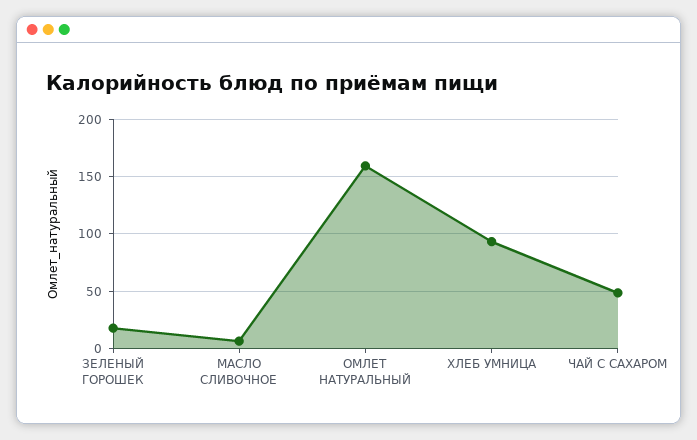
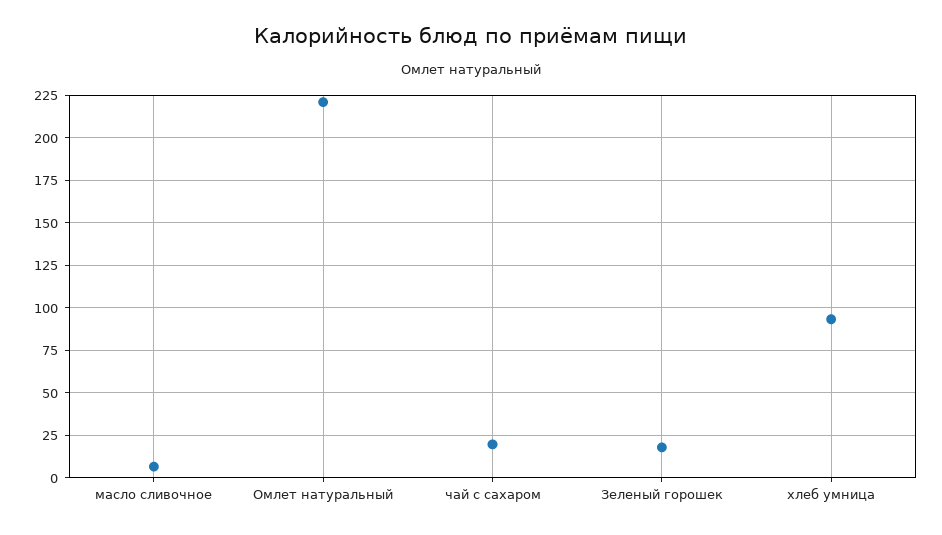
  {
    "ЗЕЛЕНЫЙ ГОРОШЕК": 20,
    "МАСЛО СЛИВОЧНОЕ": 5,
-   "ОМЛЕТ НАТУРАЛЬНЫЙ": 160,
+   "ОМЛЕТ НАТУРАЛЬНЫЙ": 220,
    "ХЛЕБ УМНИЦА": 95,
-   "ЧАЙ С САХАРОМ": 50
+   "ЧАЙ С САХАРОМ": 20
  }

